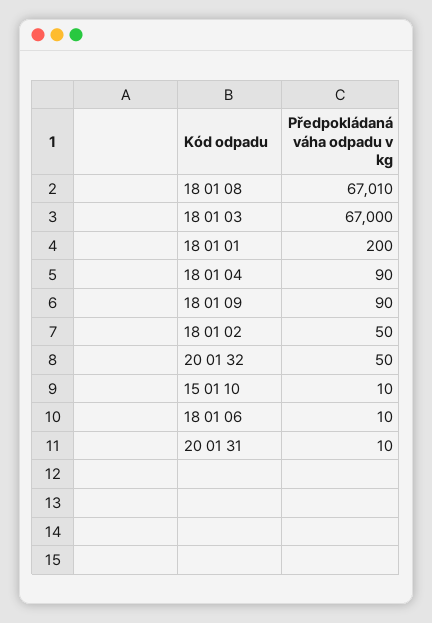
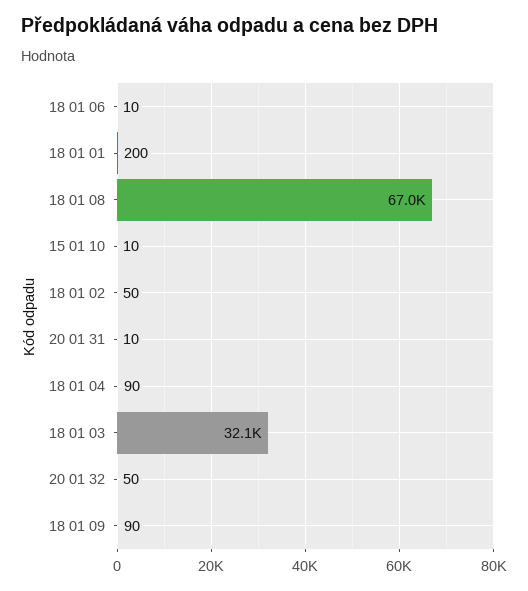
  {
    "18 01 08": 67010,
-   "18 01 03": 67000,
+   "18 01 03": 32100,
    "18 01 01": 200,
    "18 01 04": 90,
    "18 01 09": 90,
    "18 01 02": 50,
    "20 01 32": 50,
    "15 01 10": 10,
    "18 01 06": 10,
    "20 01 31": 10
  }

